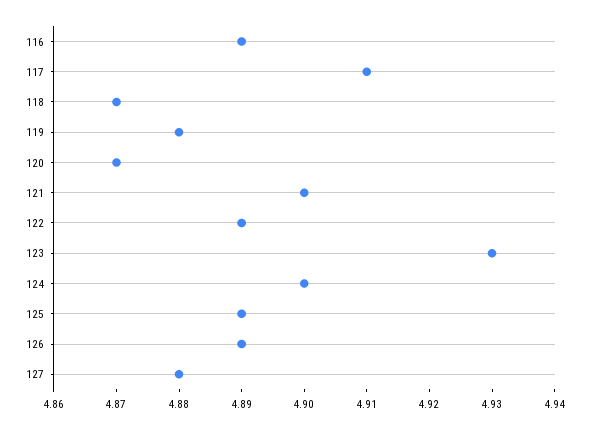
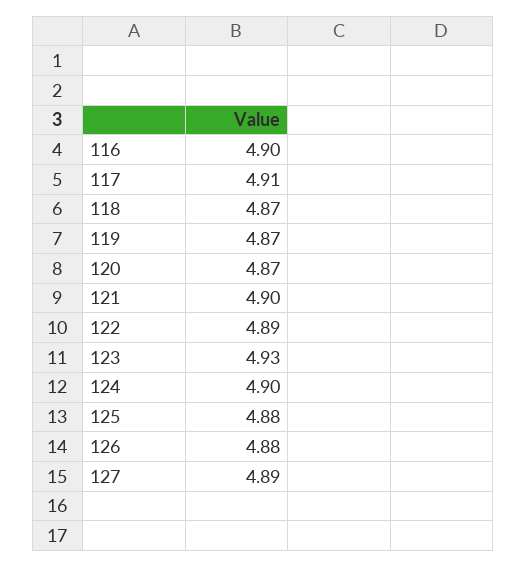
  {
-   "116": 4.89,
+   "116": 4.9,
    "117": 4.91,
    "118": 4.87,
-   "119": 4.88,
+   "119": 4.87,
    "120": 4.87,
    "121": 4.9,
    "122": 4.89,
    "123": 4.93,
    "124": 4.9,
-   "125": 4.89,
+   "125": 4.88,
-   "126": 4.89,
+   "126": 4.88,
-   "127": 4.88
+   "127": 4.89
  }

